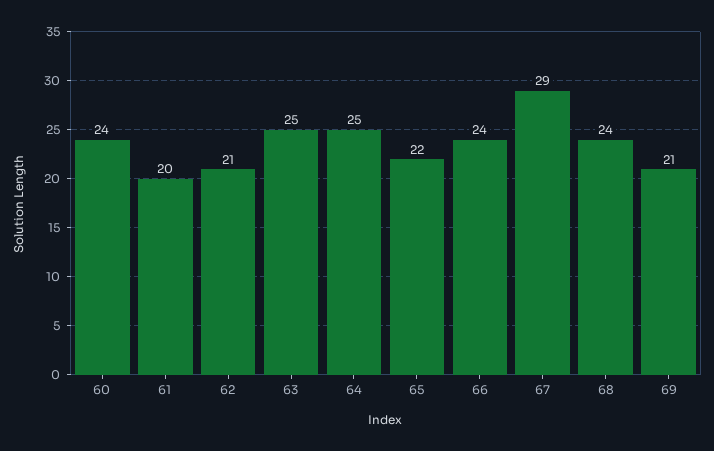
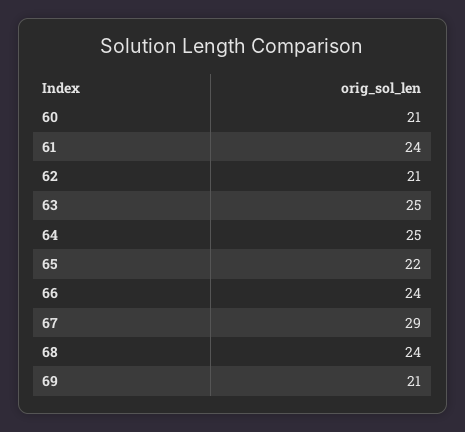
  {
-   "60": 24,
+   "60": 21,
-   "61": 20,
+   "61": 24,
    "62": 21,
    "63": 25,
    "64": 25,
    "65": 22,
    "66": 24,
    "67": 29,
    "68": 24,
    "69": 21
  }

